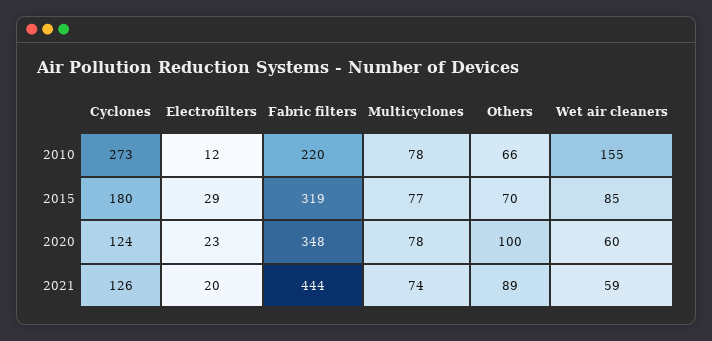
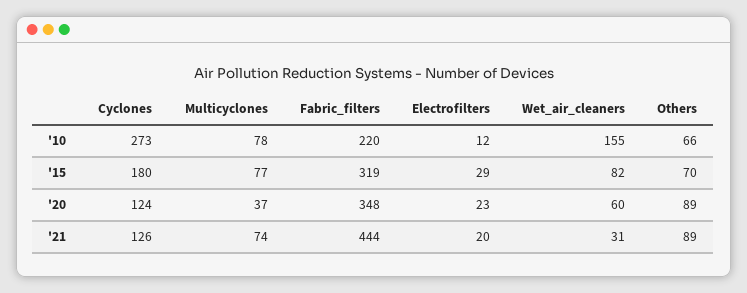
  {
    "Cyclones": {
      "2010": 273,
      "2015": 180,
      "2020": 124,
      "2021": 126
    },
    "Electrofilters": {
      "2010": 12,
      "2015": 29,
      "2020": 23,
      "2021": 20
    },
    "Fabric filters": {
      "2010": 220,
      "2015": 319,
      "2020": 348,
      "2021": 444
    },
    "Multicyclones": {
      "2010": 78,
      "2015": 77,
-     "2020": 78,
+     "2020": 37,
      "2021": 74
    },
    "Others": {
      "2010": 66,
      "2015": 70,
-     "2020": 100,
+     "2020": 89,
      "2021": 89
    },
    "Wet air cleaners": {
      "2010": 155,
-     "2015": 85,
+     "2015": 82,
      "2020": 60,
-     "2021": 59
+     "2021": 31
    }
  }

